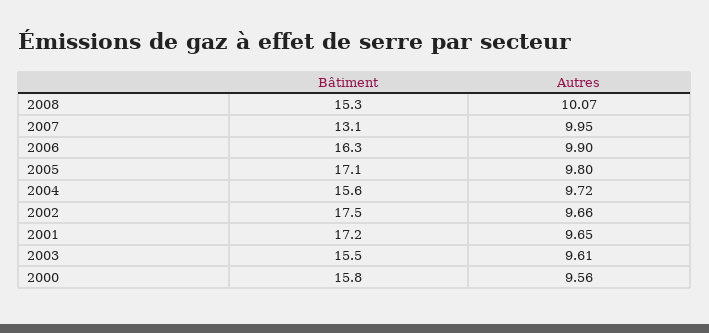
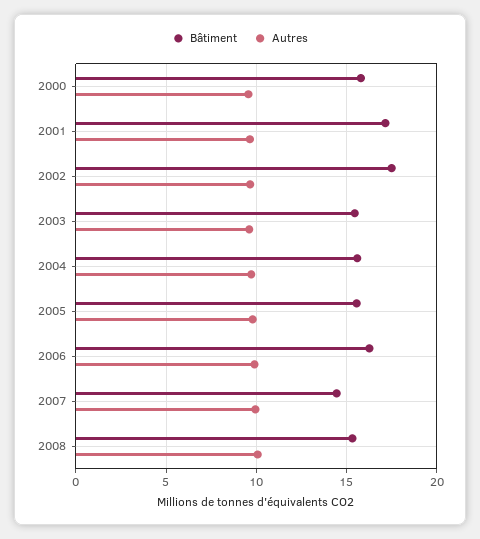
  {
    "Bâtiment": {
      "2008": 15.3,
-     "2007": 13.1,
+     "2007": 14.5,
      "2006": 16.3,
-     "2005": 17.1,
+     "2005": 15.5,
      "2004": 15.6,
      "2002": 17.5,
      "2001": 17.2,
      "2003": 15.5,
      "2000": 15.8
    },
    "Autres": {
      "2008": 10.07,
      "2007": 9.95,
      "2006": 9.9,
      "2005": 9.8,
      "2004": 9.72,
      "2002": 9.66,
      "2001": 9.65,
      "2003": 9.61,
      "2000": 9.56
    }
  }

